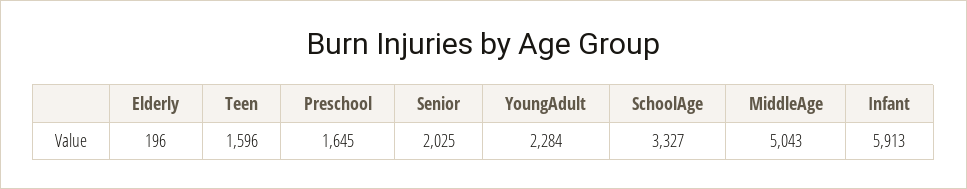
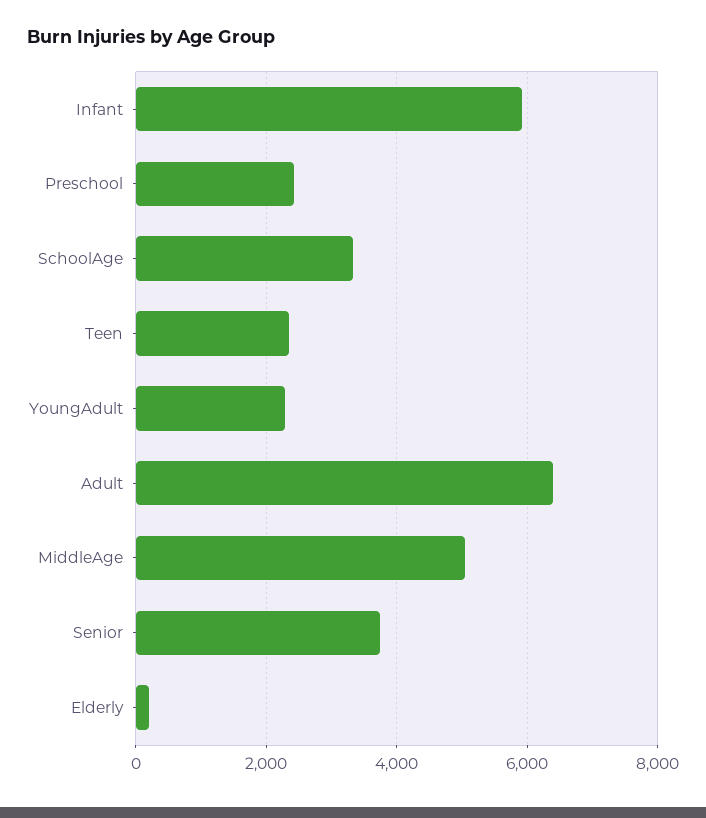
  {
    "Elderly": 196,
-   "Teen": 1596,
+   "Teen": 2400,
-   "Preschool": 1645,
+   "Preschool": 2400,
-   "Senior": 2025,
+   "Senior": 3800,
    "YoungAdult": 2284,
    "SchoolAge": 3327,
    "MiddleAge": 5043,
-   "Infant": 5913
+   "Infant": 5913,
+   "Adult": 6400
  }

